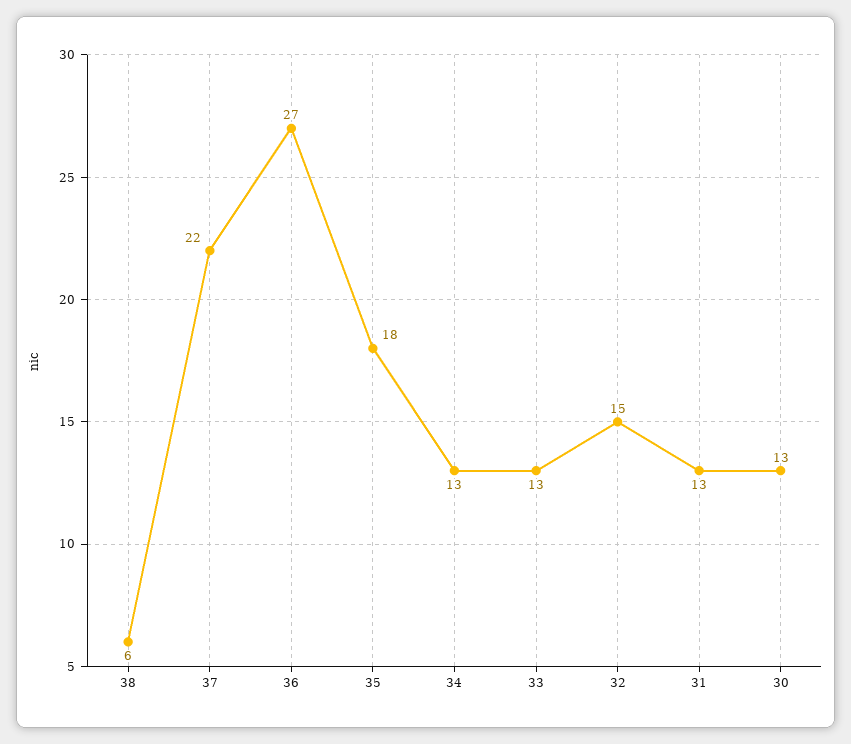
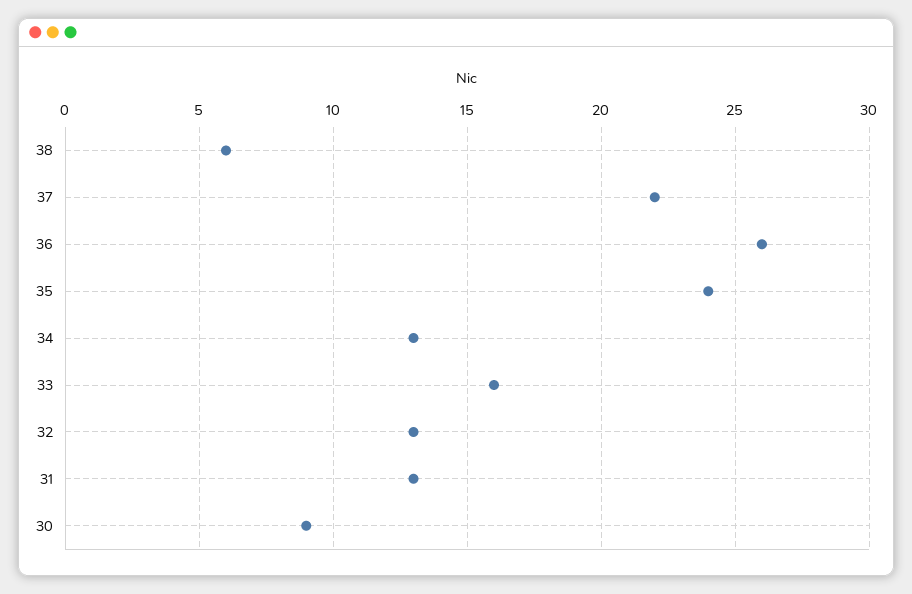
  {
    "38": 6,
    "37": 22,
-   "36": 27,
+   "36": 26,
-   "35": 18,
+   "35": 24,
    "34": 13,
-   "33": 13,
+   "33": 16,
-   "32": 15,
+   "32": 13,
    "31": 13,
-   "30": 13
+   "30": 9
  }

